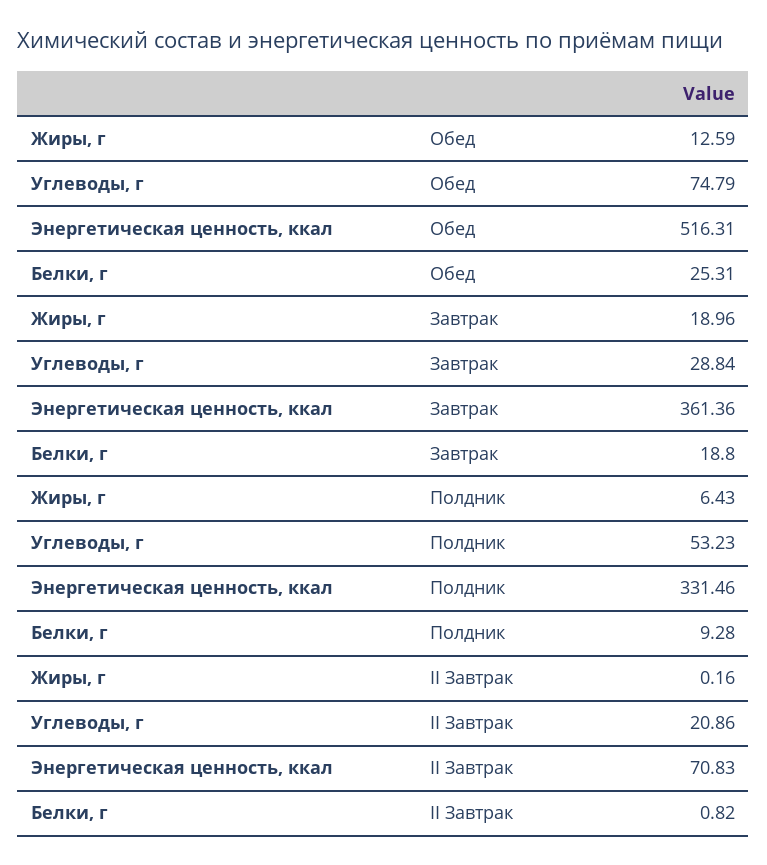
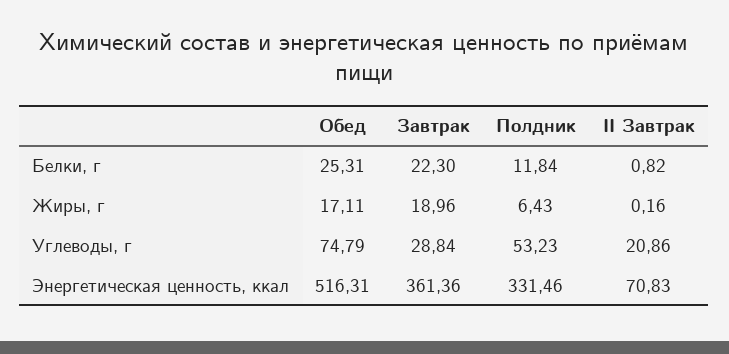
  {
    "Жиры, г": {
-     "Обед": 12.59,
+     "Обед": 17.11,
      "Завтрак": 18.96,
      "Полдник": 6.43,
      "II Завтрак": 0.16
    },
    "Углеводы, г": {
      "Обед": 74.79,
      "Завтрак": 28.84,
      "Полдник": 53.23,
      "II Завтрак": 20.86
    },
    "Энергетическая ценность, ккал": {
      "Обед": 516.31,
      "Завтрак": 361.36,
      "Полдник": 331.46,
      "II Завтрак": 70.83
    },
    "Белки, г": {
      "Обед": 25.31,
-     "Завтрак": 18.8,
+     "Завтрак": 22.3,
-     "Полдник": 9.28,
+     "Полдник": 11.84,
      "II Завтрак": 0.82
    }
  }

